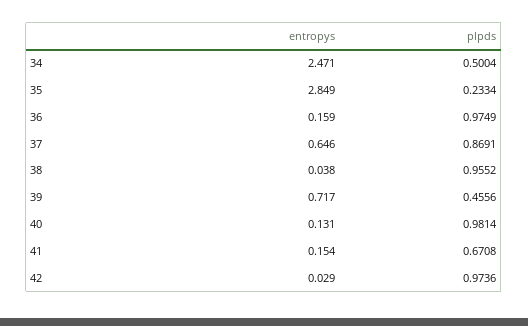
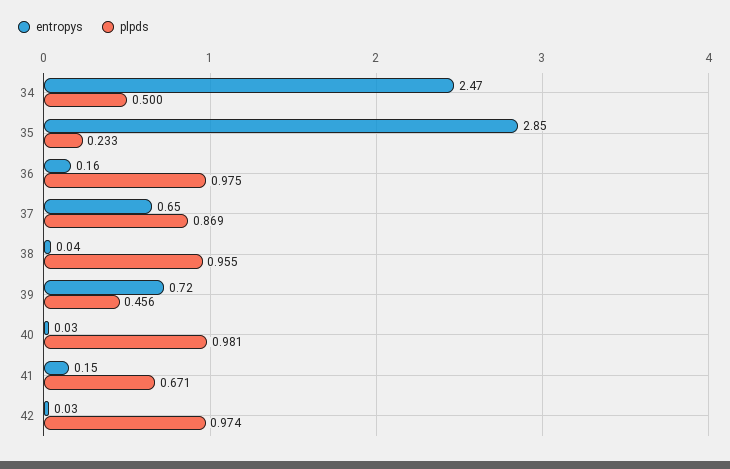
  {
    "entropys": {
      "34": 2.471,
      "35": 2.849,
      "36": 0.159,
      "37": 0.646,
      "38": 0.038,
      "39": 0.717,
-     "40": 0.131,
+     "40": 0.03,
      "41": 0.154,
      "42": 0.029
    },
    "plpds": {
      "34": 0.5004,
      "35": 0.2334,
      "36": 0.9749,
      "37": 0.8691,
      "38": 0.9552,
      "39": 0.4556,
      "40": 0.9814,
      "41": 0.6708,
      "42": 0.9736
    }
  }

